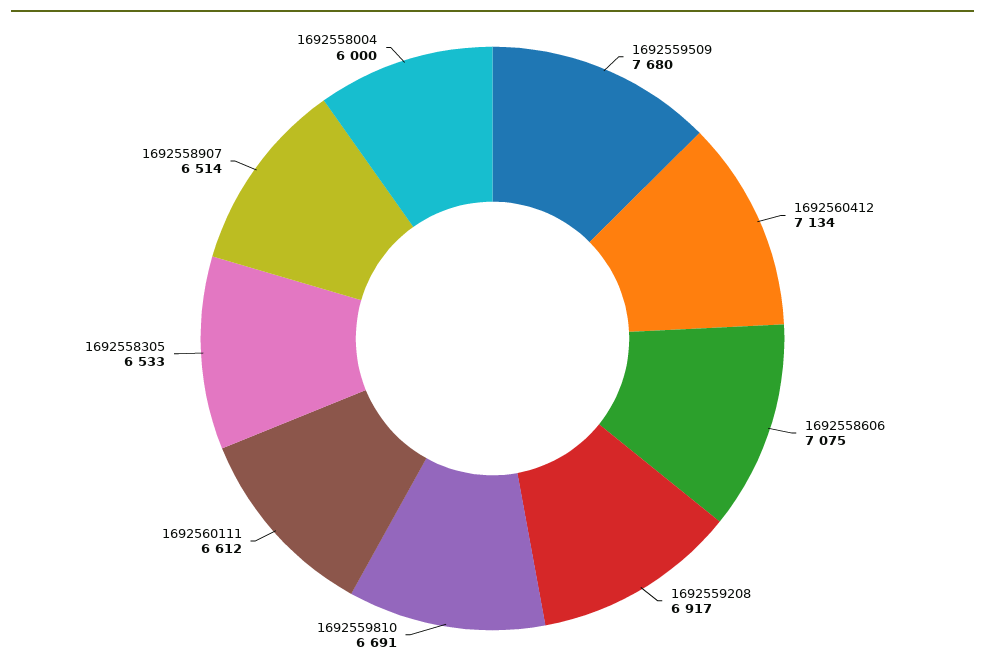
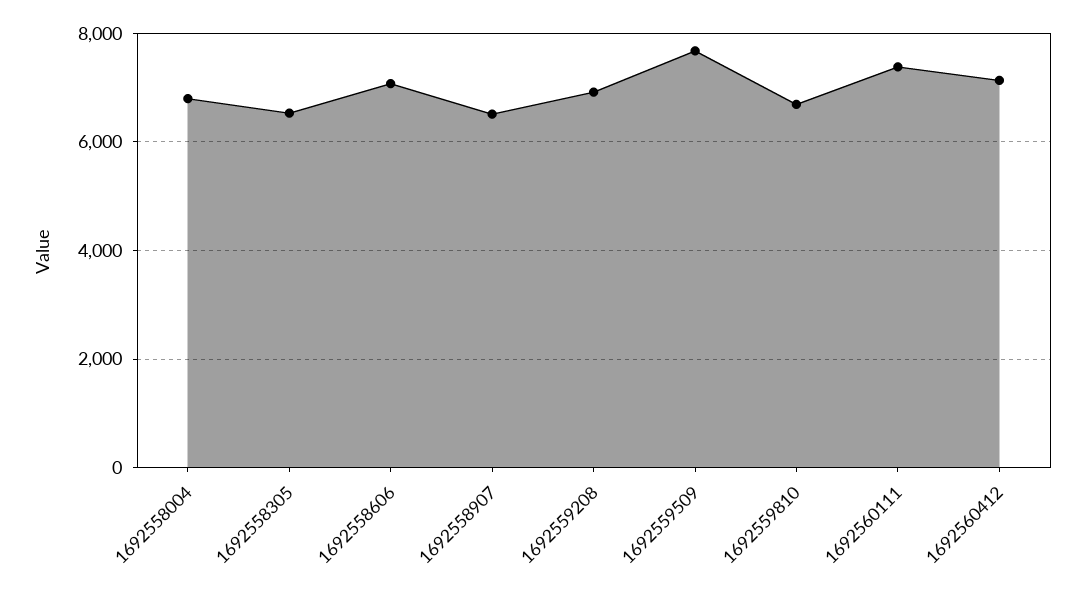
  {
    "1692559509": 7680,
    "1692560412": 7134,
    "1692558606": 7075,
    "1692559208": 6917,
    "1692559810": 6691,
-   "1692560111": 6612,
+   "1692560111": 7400,
    "1692558305": 6533,
    "1692558907": 6514,
-   "1692558004": 6000
+   "1692558004": 6800
  }

